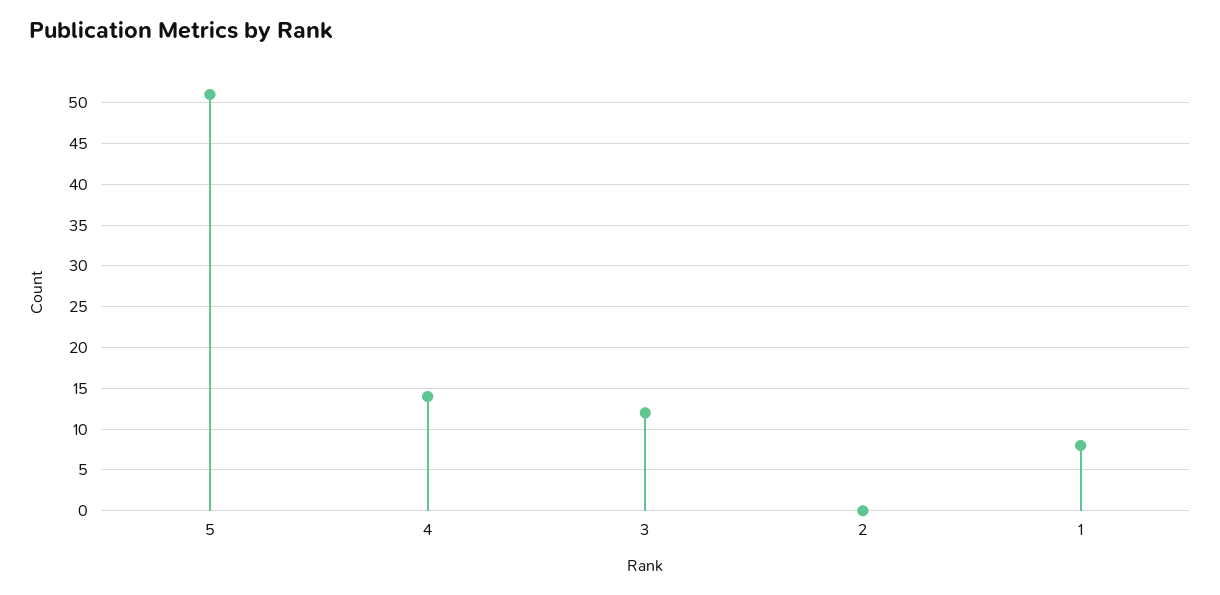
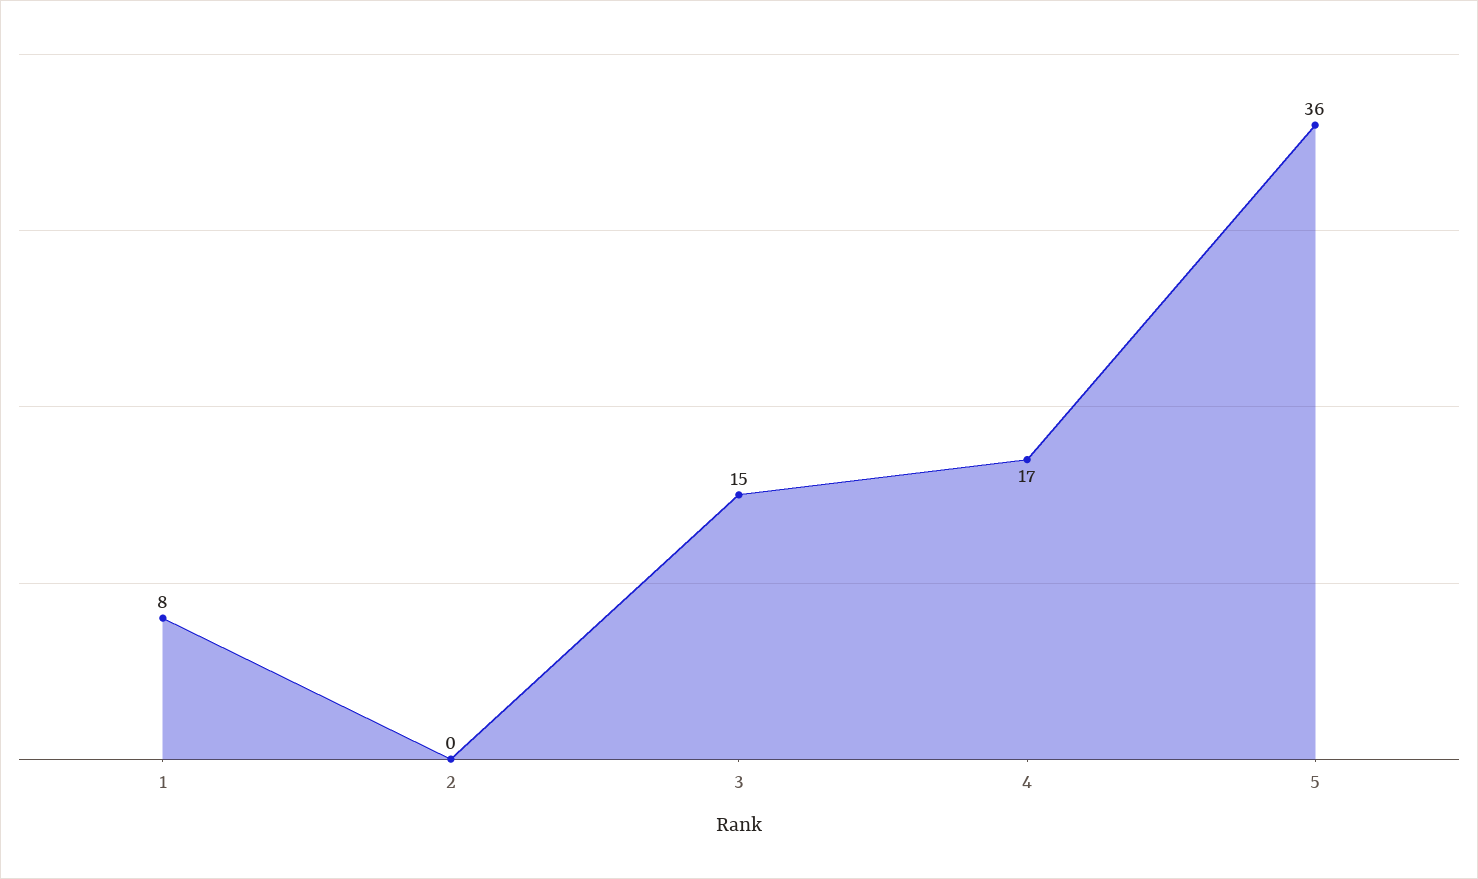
  {
-   "5": 51,
+   "5": 36,
-   "4": 14,
+   "4": 17,
-   "3": 12,
+   "3": 15,
    "2": 0,
    "1": 8
  }

